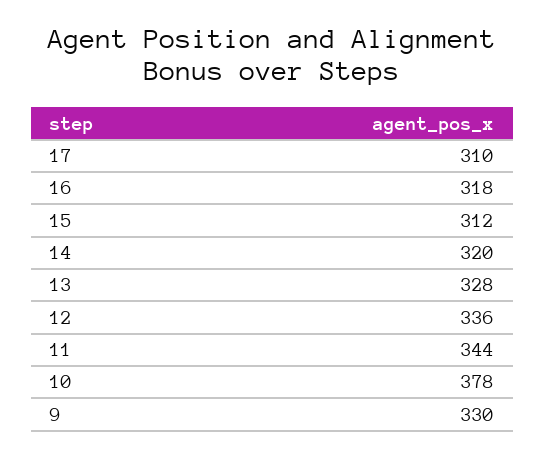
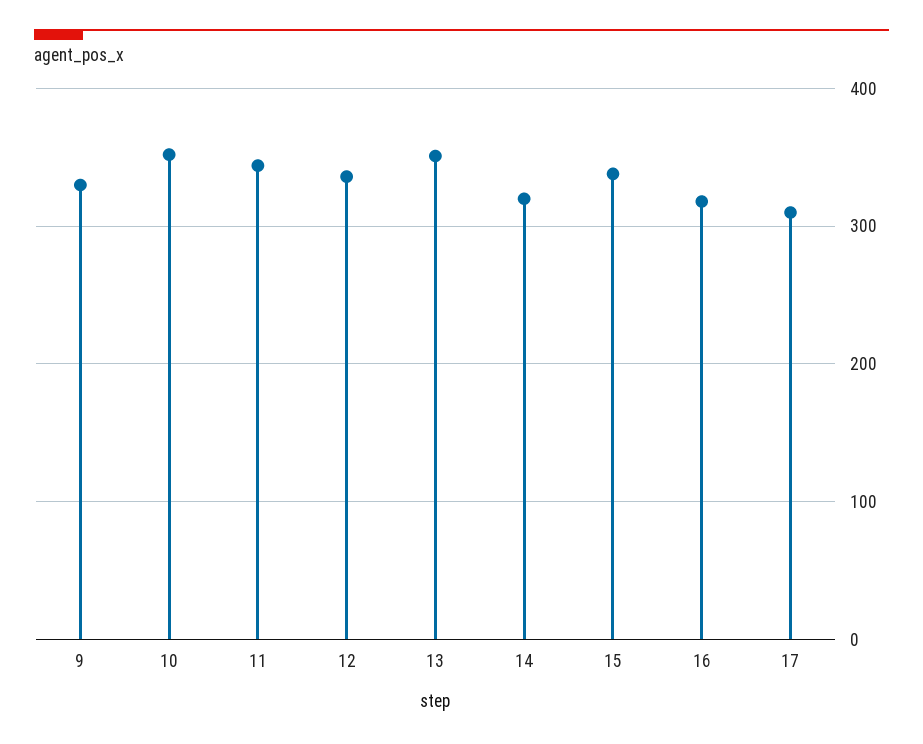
  {
    "17": 310,
    "16": 318,
-   "15": 312,
+   "15": 340,
    "14": 320,
-   "13": 328,
+   "13": 350,
    "12": 336,
    "11": 344,
-   "10": 378,
+   "10": 350,
    "9": 330
  }

